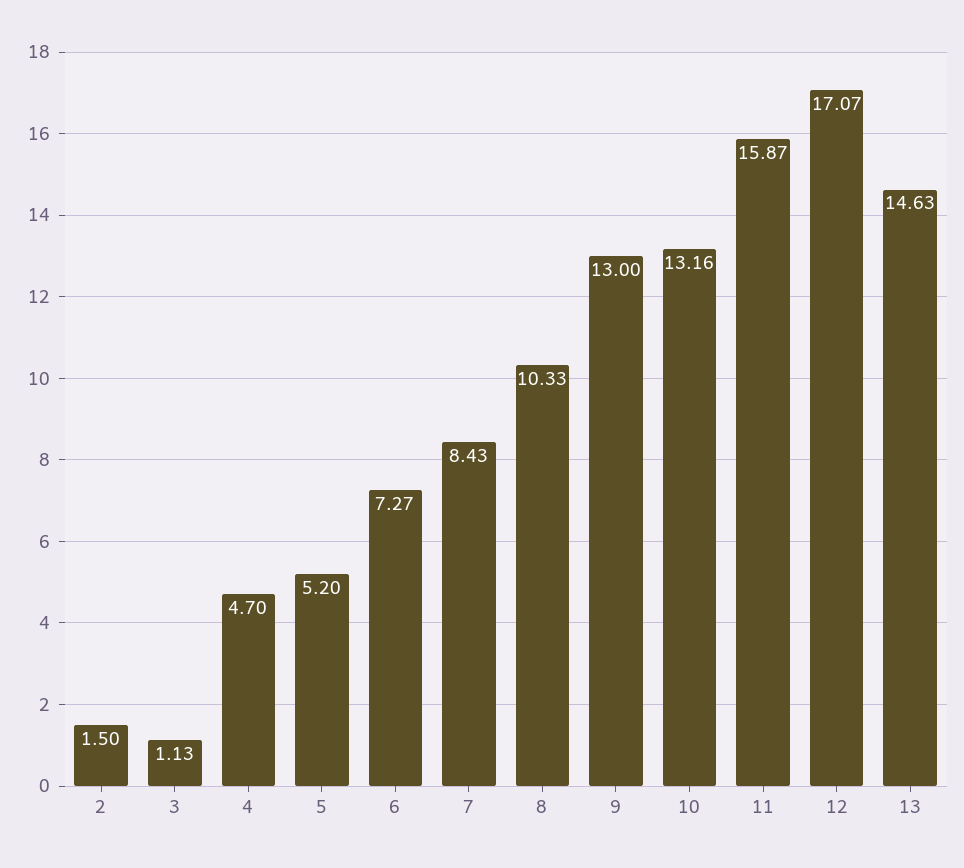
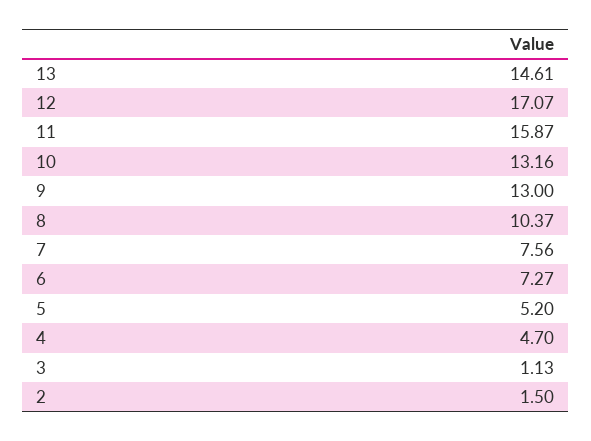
  {
    "2": 1.5,
    "3": 1.13,
    "4": 4.7,
    "5": 5.2,
    "6": 7.27,
-   "7": 8.43,
+   "7": 7.56,
-   "8": 10.33,
+   "8": 10.37,
    "9": 13,
    "10": 13.16,
    "11": 15.87,
    "12": 17.07,
-   "13": 14.63
+   "13": 14.61
  }

